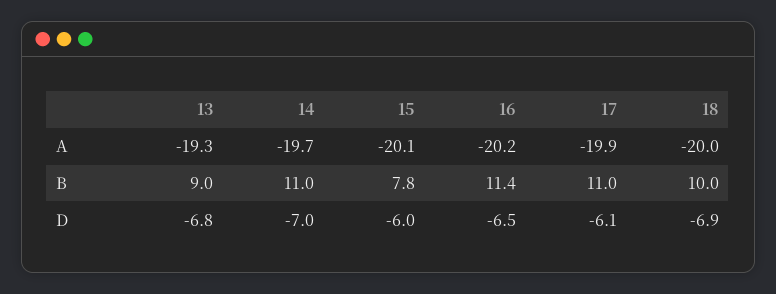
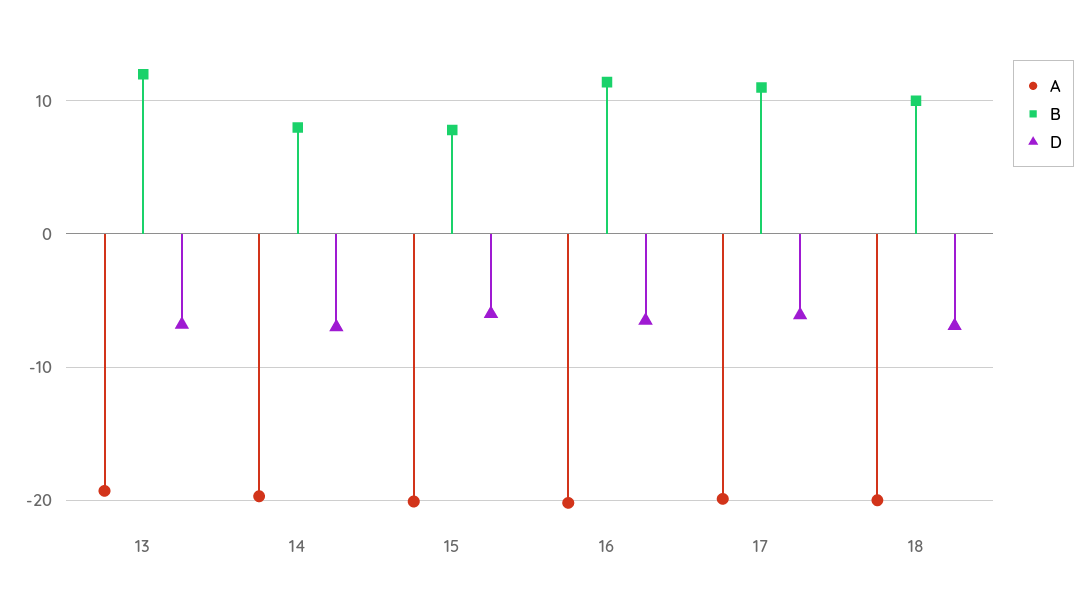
  {
    "A": {
      "13": -19.3,
      "14": -19.7,
      "15": -20.1,
      "16": -20.2,
      "17": -19.9,
      "18": -20
    },
    "B": {
-     "13": 9,
+     "13": 12,
-     "14": 11,
+     "14": 8,
      "15": 7.8,
      "16": 11.4,
      "17": 11,
      "18": 10
    },
    "D": {
      "13": -6.8,
      "14": -7,
      "15": -6,
      "16": -6.5,
      "17": -6.1,
      "18": -6.9
    }
  }

